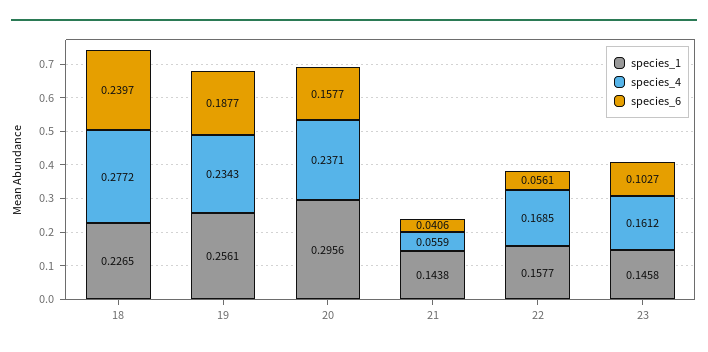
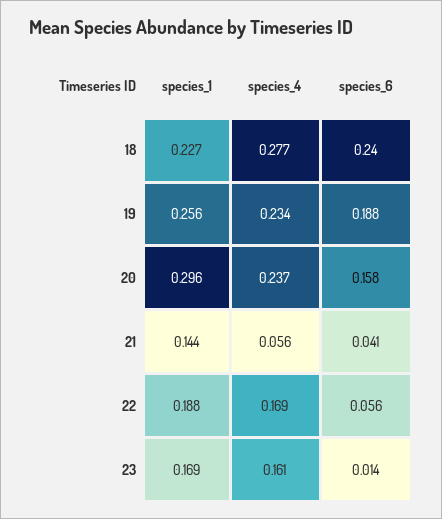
  {
    "species_1": {
      "18": 0.2265,
      "19": 0.2561,
      "20": 0.2956,
      "21": 0.1438,
-     "22": 0.1577,
+     "22": 0.188,
-     "23": 0.1458
+     "23": 0.169
    },
    "species_4": {
      "18": 0.2772,
      "19": 0.2343,
      "20": 0.2371,
      "21": 0.0559,
      "22": 0.1685,
      "23": 0.1612
    },
    "species_6": {
      "18": 0.2397,
      "19": 0.1877,
      "20": 0.1577,
      "21": 0.0406,
      "22": 0.0561,
-     "23": 0.1027
+     "23": 0.014
    }
  }

